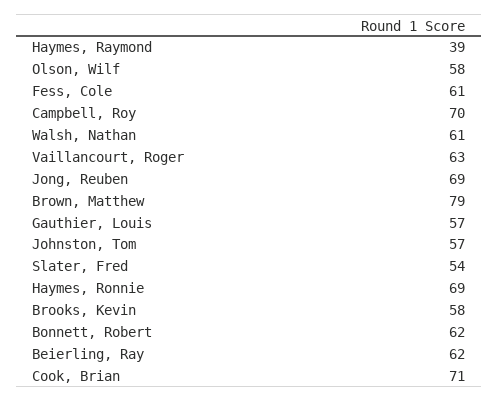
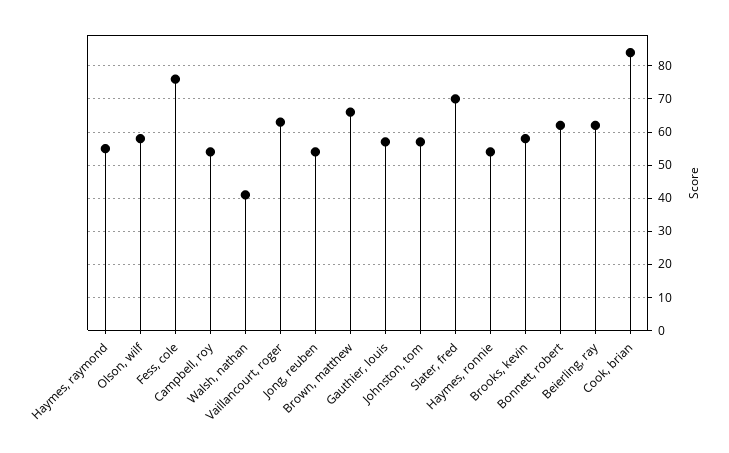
  {
-   "Haymes, Raymond": 39,
+   "Haymes, Raymond": 55,
    "Olson, Wilf": 58,
-   "Fess, Cole": 61,
+   "Fess, Cole": 75,
-   "Campbell, Roy": 70,
+   "Campbell, Roy": 55,
-   "Walsh, Nathan": 61,
+   "Walsh, Nathan": 40,
    "Vaillancourt, Roger": 63,
-   "Jong, Reuben": 69,
+   "Jong, Reuben": 55,
-   "Brown, Matthew": 79,
+   "Brown, Matthew": 65,
    "Gauthier, Louis": 57,
    "Johnston, Tom": 57,
-   "Slater, Fred": 54,
+   "Slater, Fred": 70,
-   "Haymes, Ronnie": 69,
+   "Haymes, Ronnie": 55,
    "Brooks, Kevin": 58,
    "Bonnett, Robert": 62,
    "Beierling, Ray": 62,
-   "Cook, Brian": 71
+   "Cook, Brian": 85
  }

